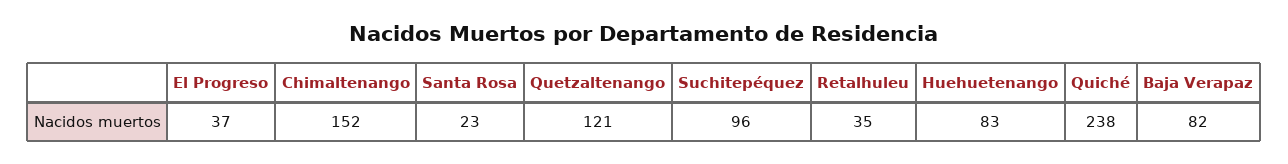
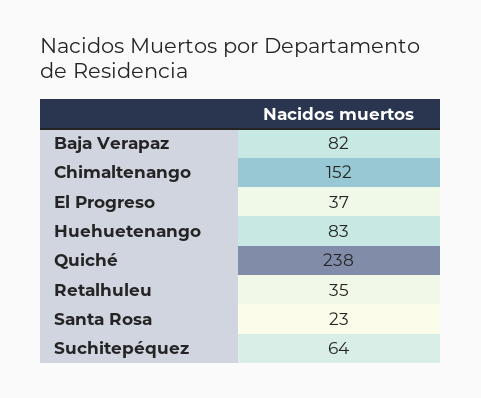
  {
    "El Progreso": 37,
    "Chimaltenango": 152,
    "Santa Rosa": 23,
-   "Quetzaltenango": 121,
-   "Suchitepéquez": 96,
+   "Suchitepéquez": 64,
    "Retalhuleu": 35,
    "Huehuetenango": 83,
    "Quiché": 238,
    "Baja Verapaz": 82
  }

